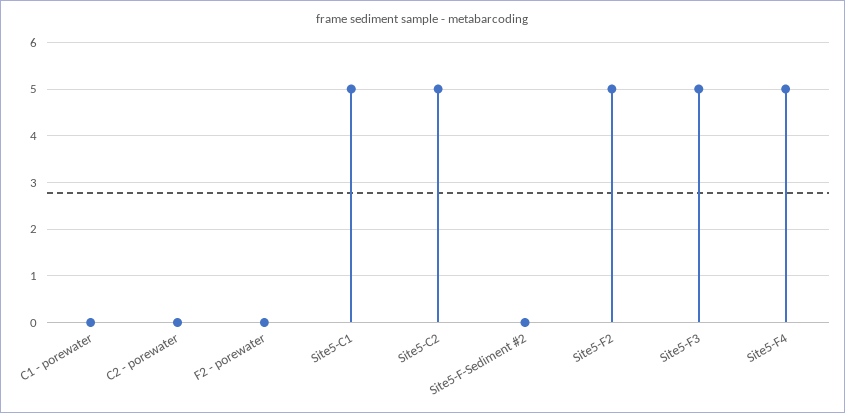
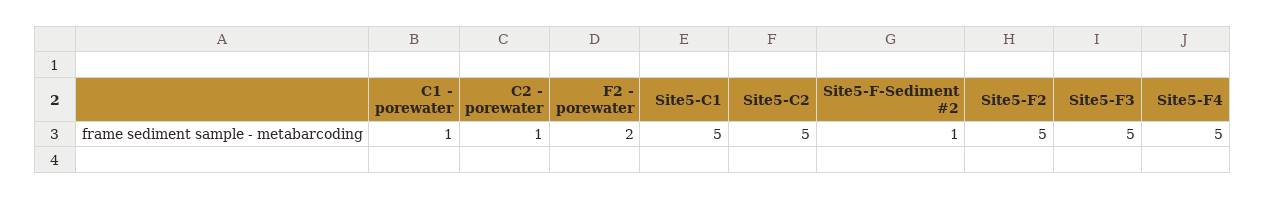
  {
-   "C1 - porewater": 0,
+   "C1 - porewater": 1,
-   "C2 - porewater": 0,
+   "C2 - porewater": 1,
-   "F2 - porewater": 0,
+   "F2 - porewater": 2,
    "Site5-C1": 5,
    "Site5-C2": 5,
-   "Site5-F-Sediment #2": 0,
+   "Site5-F-Sediment #2": 1,
    "Site5-F2": 5,
    "Site5-F3": 5,
    "Site5-F4": 5
  }

